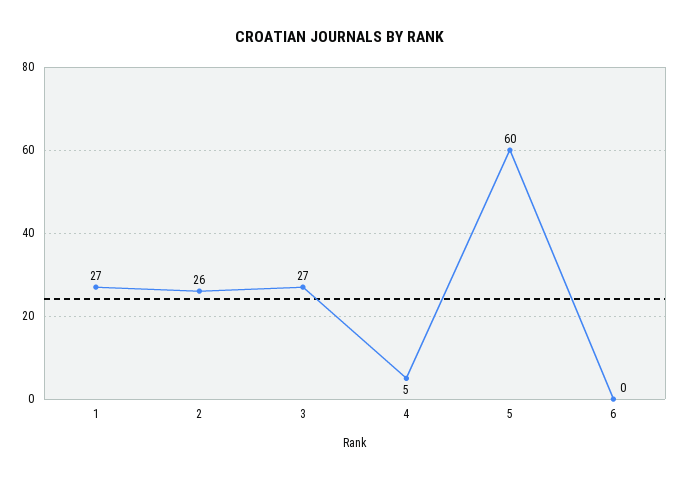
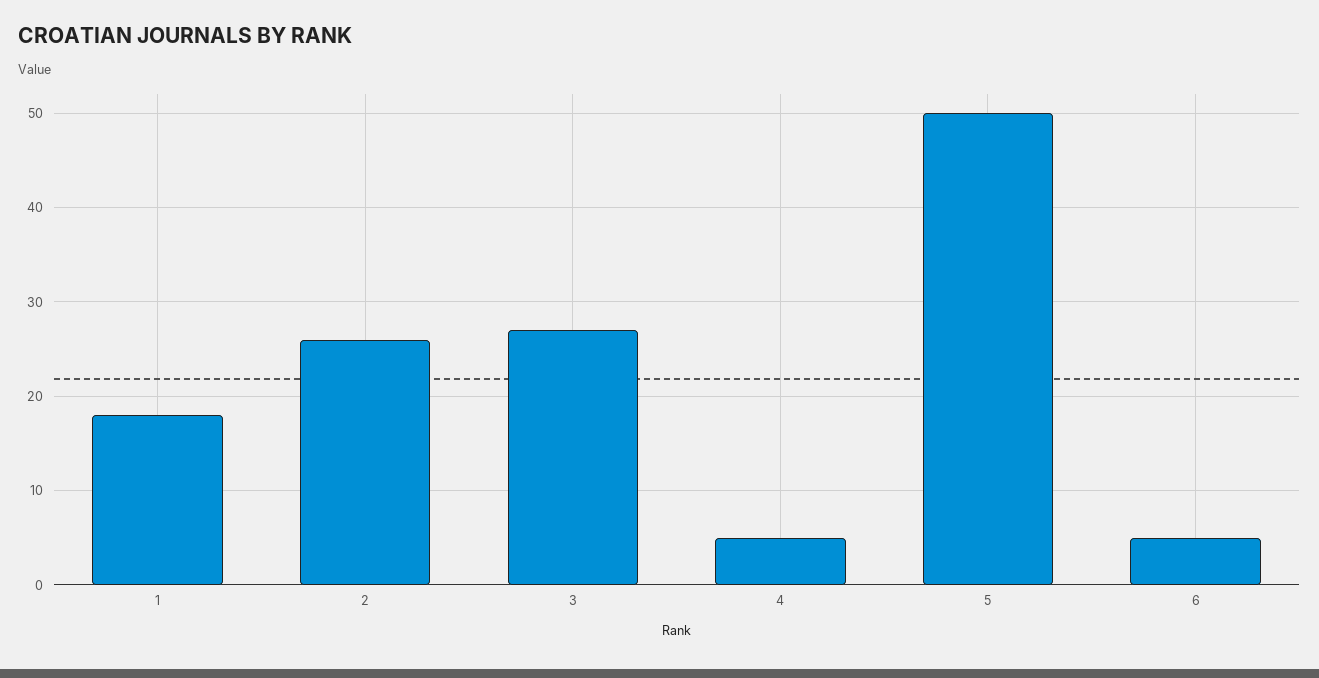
  {
-   "1": 27,
+   "1": 18,
    "2": 26,
    "3": 27,
    "4": 5,
-   "5": 60,
+   "5": 50,
-   "6": 0
+   "6": 5
  }

